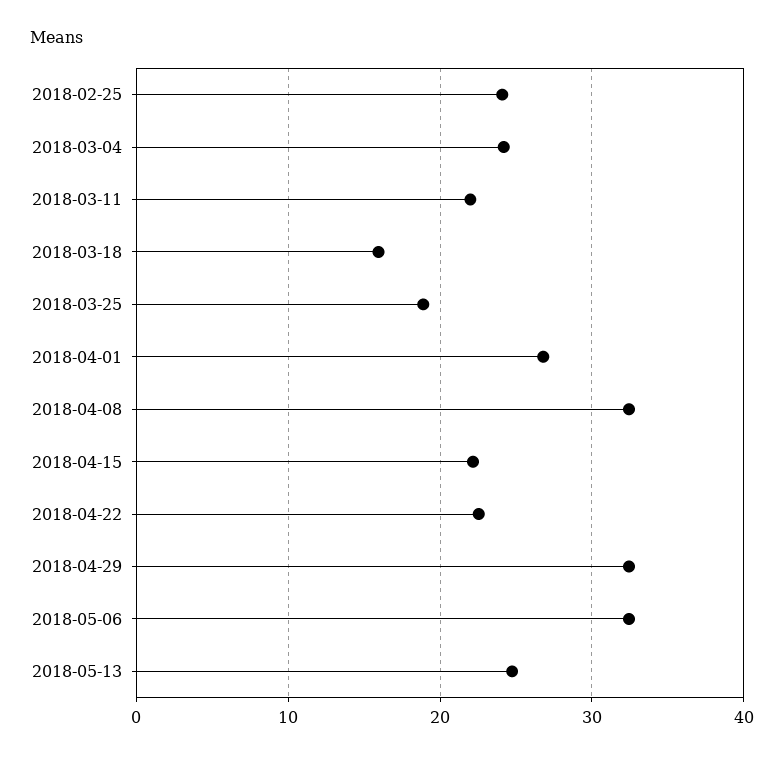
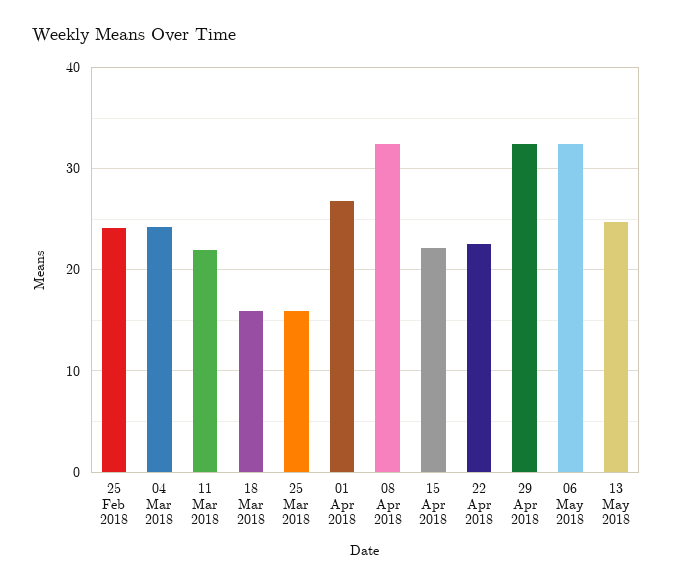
  {
    "2018-02-25": 24,
    "2018-03-04": 24,
    "2018-03-11": 22,
    "2018-03-18": 16,
-   "2018-03-25": 19,
+   "2018-03-25": 16,
    "2018-04-01": 27,
    "2018-04-08": 32,
    "2018-04-15": 22,
    "2018-04-22": 23,
    "2018-04-29": 32,
    "2018-05-06": 32,
    "2018-05-13": 25
  }

